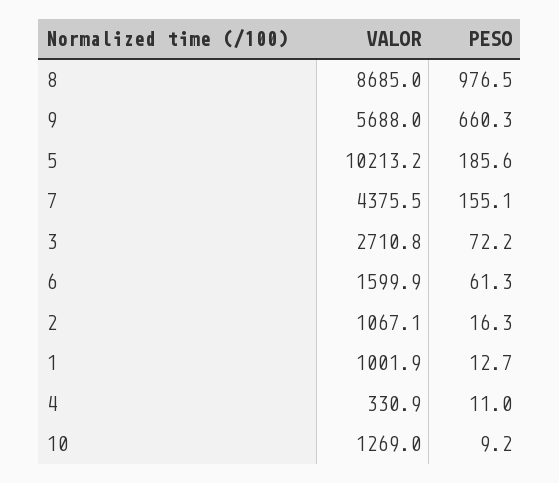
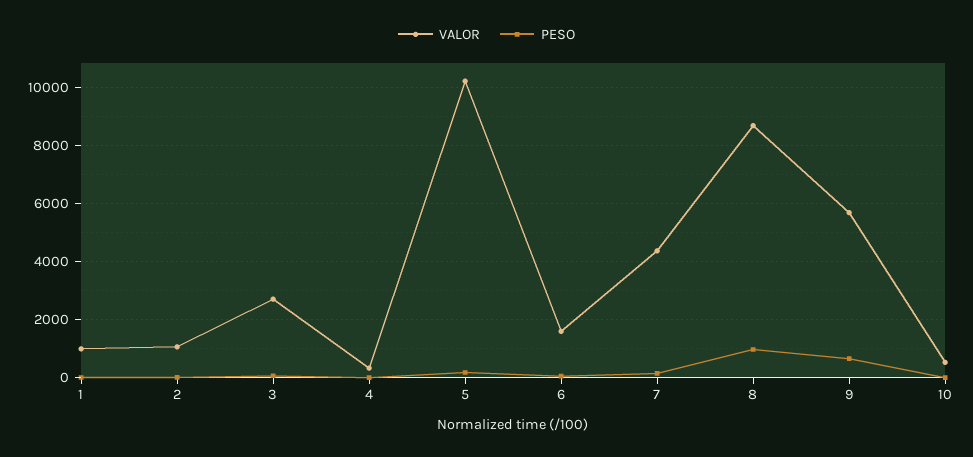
  {
    "VALOR": {
      "8": 8685,
      "9": 5688,
      "5": 10213.2,
      "7": 4375.5,
      "3": 2710.8,
      "6": 1599.9,
      "2": 1067.1,
      "1": 1001.9,
      "4": 330.9,
-     "10": 1269
+     "10": 500
    },
    "PESO": {
      "8": 976.5,
      "9": 660.3,
      "5": 185.6,
      "7": 155.1,
      "3": 72.2,
      "6": 61.3,
      "2": 16.3,
      "1": 12.7,
      "4": 11,
      "10": 9.2
    }
  }

